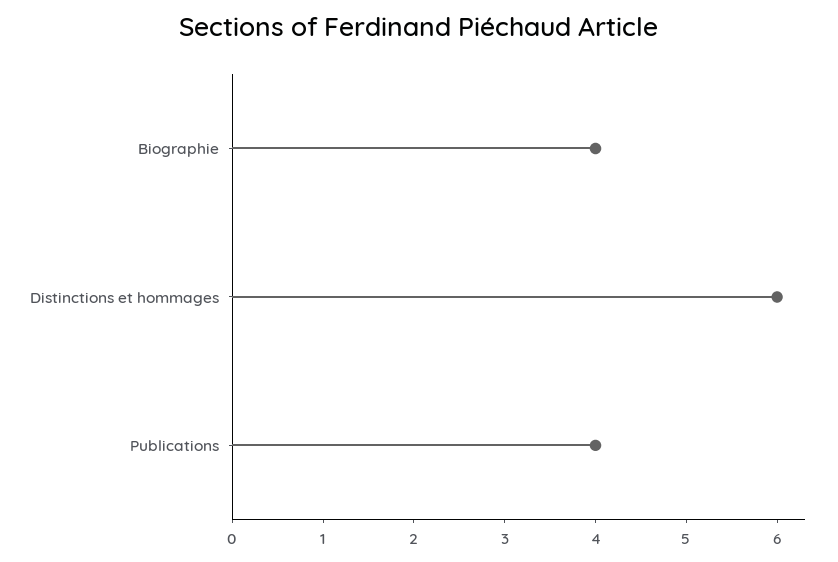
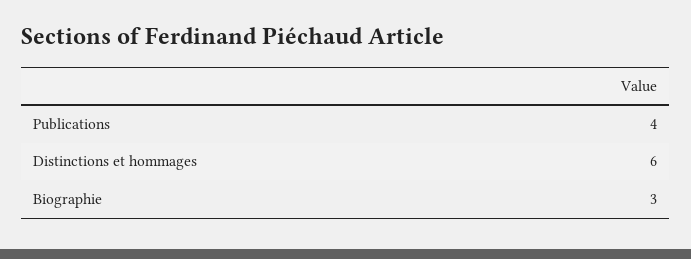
  {
-   "Biographie": 4,
+   "Biographie": 3,
    "Distinctions et hommages": 6,
    "Publications": 4
  }

